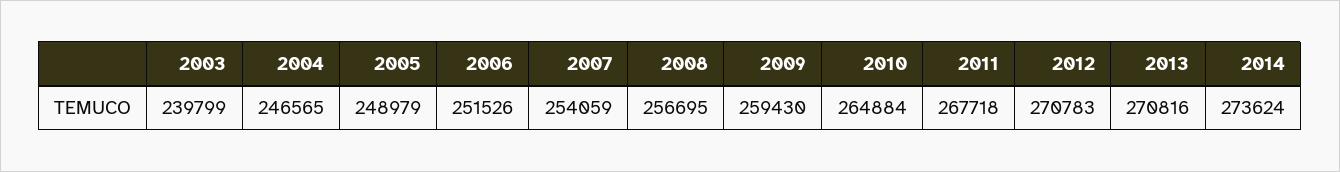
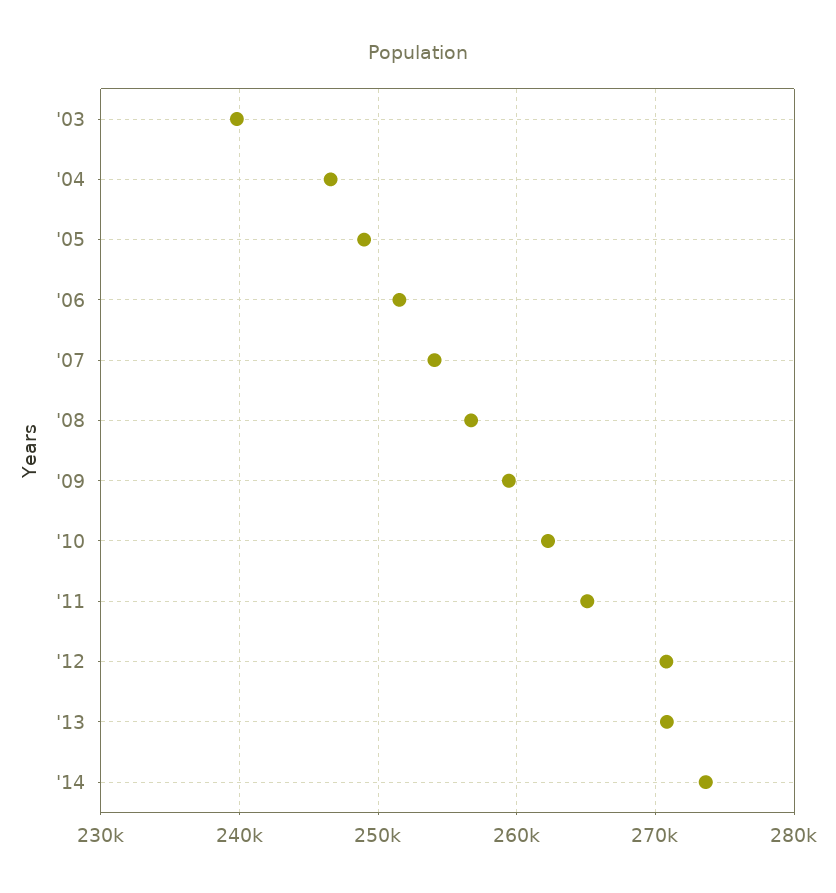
  {
    "2003": 239799,
    "2004": 246565,
    "2005": 248979,
    "2006": 251526,
    "2007": 254059,
    "2008": 256695,
    "2009": 259430,
-   "2010": 264884,
+   "2010": 262000,
-   "2011": 267718,
+   "2011": 265000,
    "2012": 270783,
    "2013": 270816,
    "2014": 273624
  }

